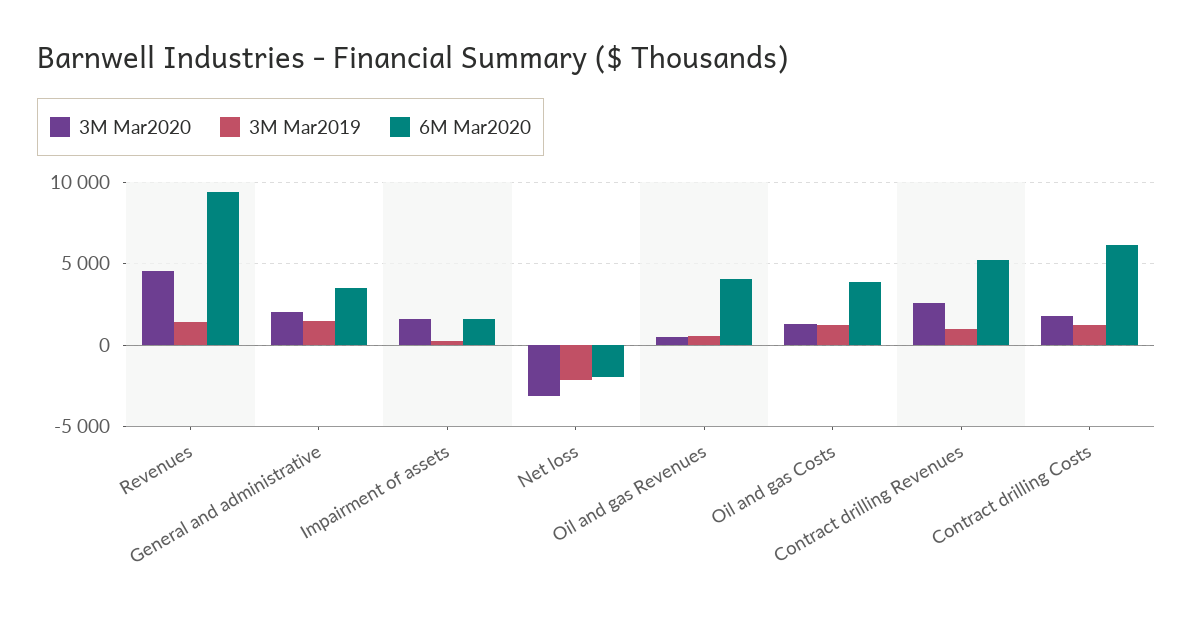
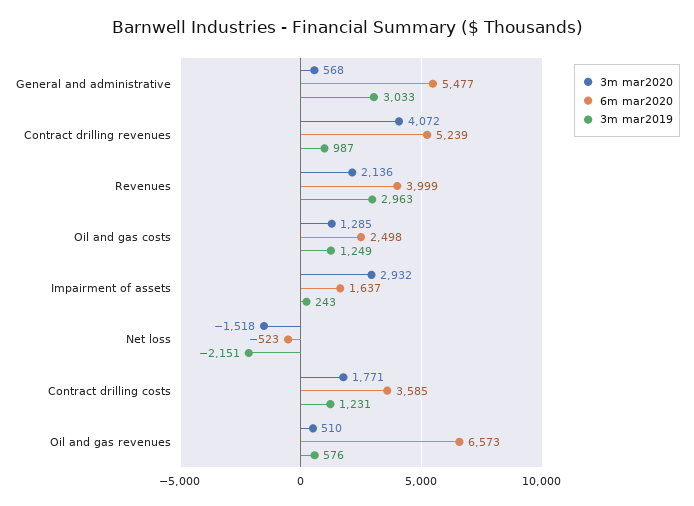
  {
    "3M Mar2020": {
-     "Revenues": 4500,
+     "Revenues": 2136,
-     "General and administrative": 2000,
+     "General and administrative": 568,
-     "Impairment of assets": 1500,
+     "Impairment of assets": 2932,
-     "Net loss": -3000,
+     "Net loss": -1518,
      "Oil and gas Revenues": 510,
      "Oil and gas Costs": 1285,
-     "Contract drilling Revenues": 2500,
+     "Contract drilling Revenues": 4072,
      "Contract drilling Costs": 1771
    },
    "3M Mar2019": {
-     "Revenues": 1500,
+     "Revenues": 2963,
-     "General and administrative": 1500,
+     "General and administrative": 3033,
      "Impairment of assets": 243,
      "Net loss": -2151,
      "Oil and gas Revenues": 576,
      "Oil and gas Costs": 1249,
      "Contract drilling Revenues": 987,
      "Contract drilling Costs": 1231
    },
    "6M Mar2020": {
-     "Revenues": 9500,
+     "Revenues": 3999,
-     "General and administrative": 3500,
+     "General and administrative": 5477,
      "Impairment of assets": 1637,
-     "Net loss": -2000,
+     "Net loss": -523,
-     "Oil and gas Revenues": 4000,
+     "Oil and gas Revenues": 6573,
-     "Oil and gas Costs": 4000,
+     "Oil and gas Costs": 2498,
      "Contract drilling Revenues": 5239,
-     "Contract drilling Costs": 6000
+     "Contract drilling Costs": 3585
    }
  }

